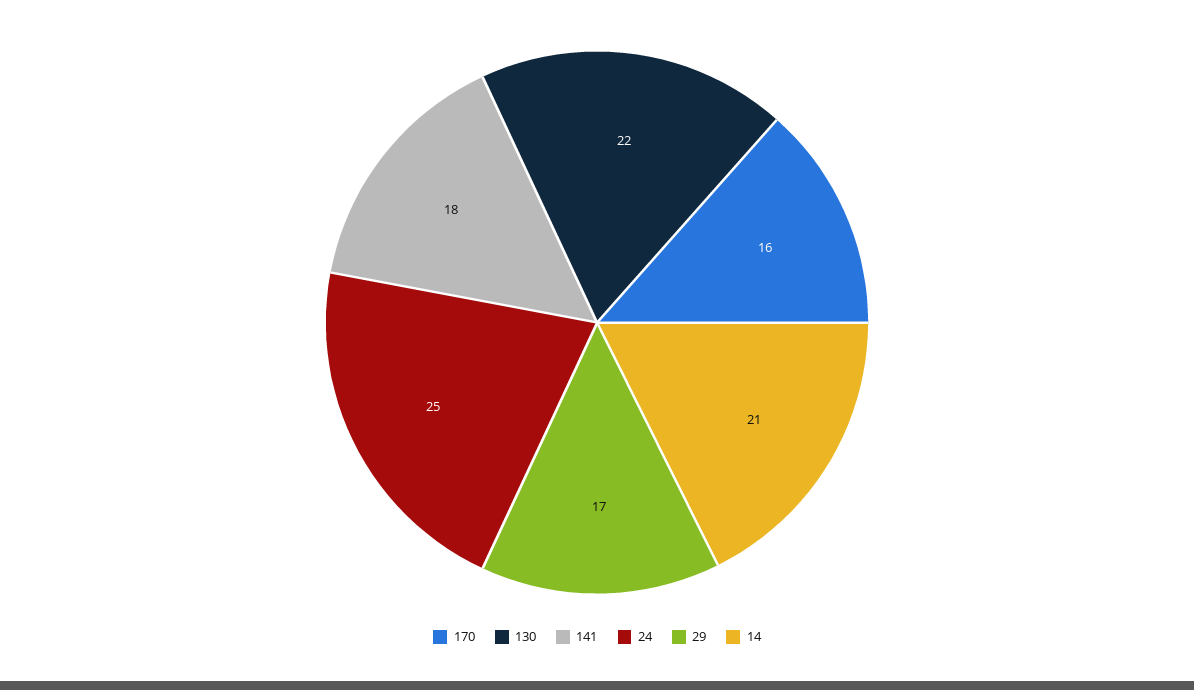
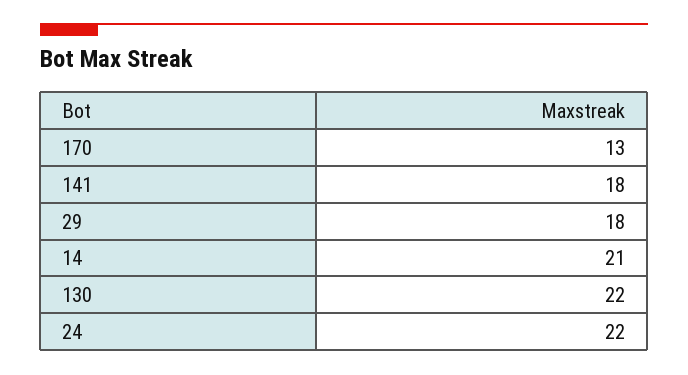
  {
-   "170": 16,
+   "170": 13,
    "130": 22,
    "141": 18,
-   "24": 25,
+   "24": 22,
-   "29": 17,
+   "29": 18,
    "14": 21
  }

